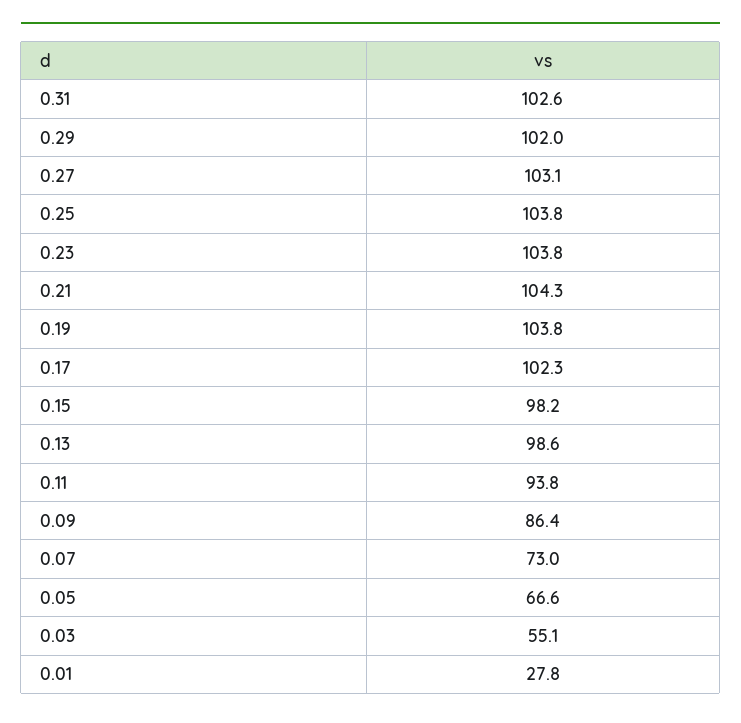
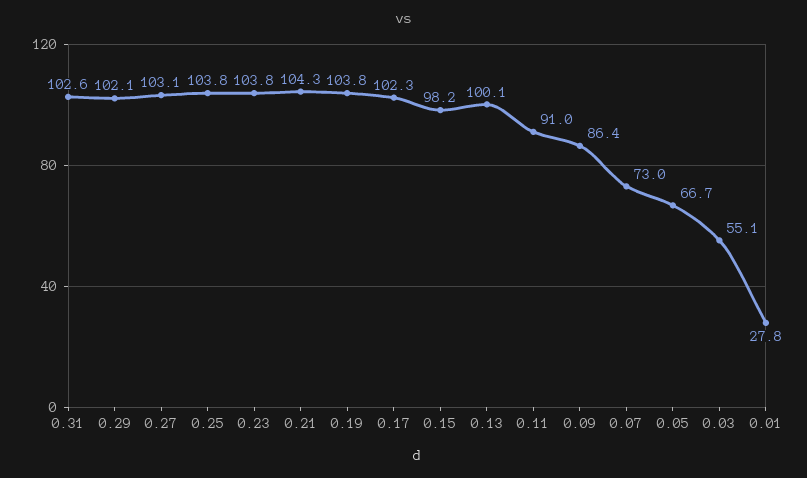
  {
    "0.31": 102.6,
-   "0.29": 102,
+   "0.29": 102.1,
    "0.27": 103.1,
    "0.25": 103.8,
    "0.23": 103.8,
    "0.21": 104.3,
    "0.19": 103.8,
    "0.17": 102.3,
    "0.15": 98.2,
-   "0.13": 98.6,
+   "0.13": 100.1,
-   "0.11": 93.8,
+   "0.11": 91,
    "0.09": 86.4,
    "0.07": 73,
-   "0.05": 66.6,
+   "0.05": 66.7,
    "0.03": 55.1,
    "0.01": 27.8
  }

